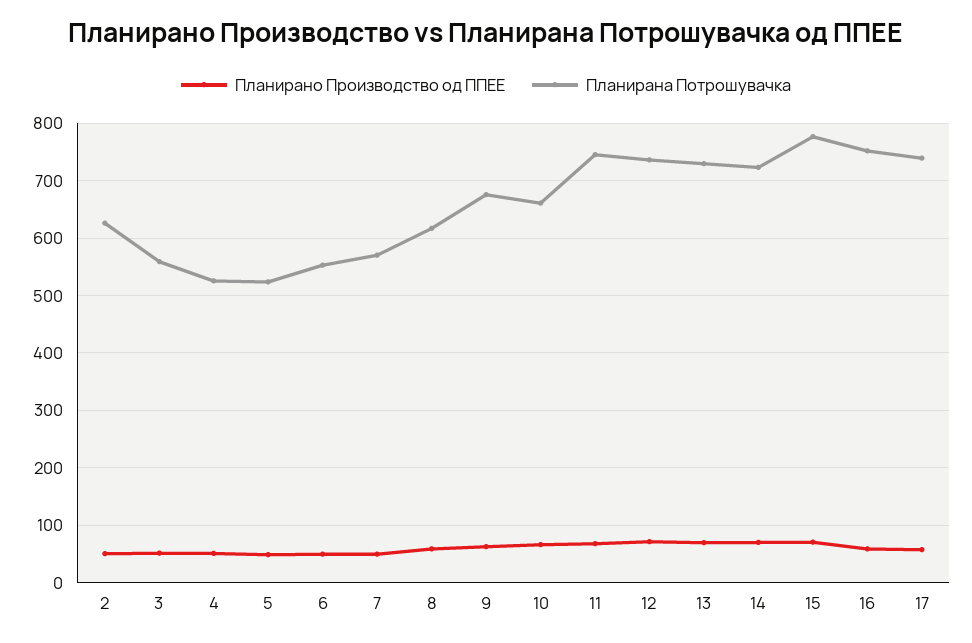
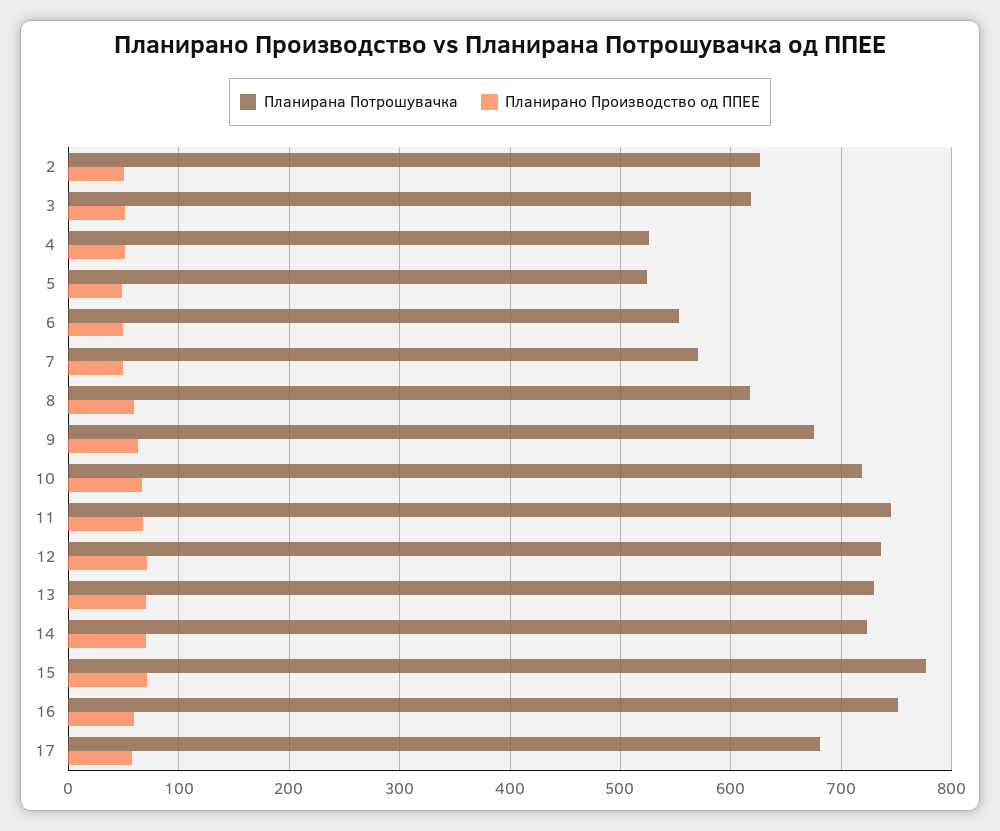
  {
    "Планирано Производство од ППЕЕ": {
      "2": 50,
      "3": 50,
      "4": 50,
      "5": 50,
      "6": 50,
      "7": 50,
      "8": 60,
      "9": 60,
      "10": 70,
      "11": 70,
      "12": 70,
      "13": 70,
      "14": 70,
      "15": 70,
      "16": 60,
      "17": 60
    },
    "Планирана Потрошувачка": {
      "2": 630,
-     "3": 560,
+     "3": 620,
      "4": 530,
      "5": 520,
      "6": 550,
      "7": 570,
      "8": 620,
      "9": 680,
-     "10": 660,
+     "10": 720,
      "11": 750,
      "12": 740,
      "13": 730,
      "14": 720,
      "15": 780,
      "16": 750,
-     "17": 740
+     "17": 680
    }
  }

